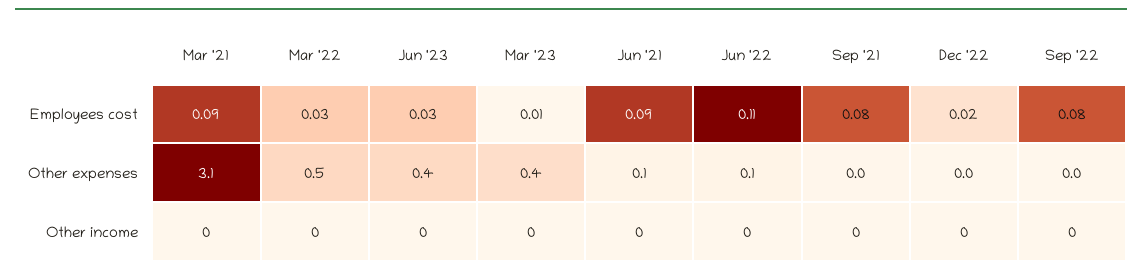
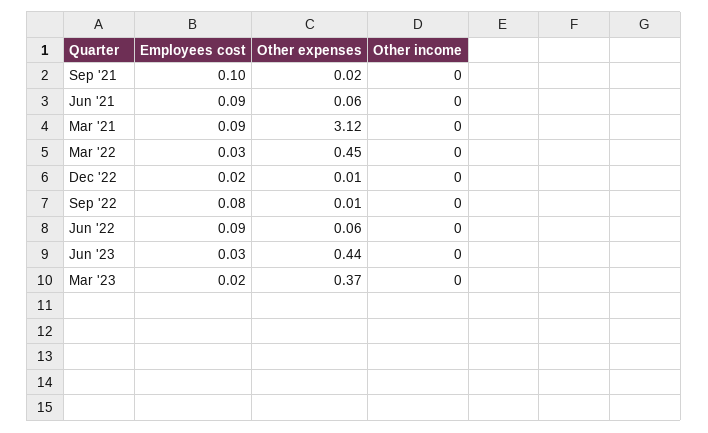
  {
    "Mar '21": {
      "Employees cost": 0.09,
      "Other expenses": 3.12,
      "Other income": 0
    },
    "Mar '22": {
      "Employees cost": 0.03,
      "Other expenses": 0.45,
      "Other income": 0
    },
    "Jun '23": {
      "Employees cost": 0.03,
      "Other expenses": 0.44,
      "Other income": 0
    },
    "Mar '23": {
-     "Employees cost": 0.01,
+     "Employees cost": 0.02,
      "Other expenses": 0.37,
      "Other income": 0
    },
    "Jun '21": {
      "Employees cost": 0.09,
      "Other expenses": 0.06,
      "Other income": 0
    },
    "Jun '22": {
-     "Employees cost": 0.11,
+     "Employees cost": 0.09,
      "Other expenses": 0.06,
      "Other income": 0
    },
    "Sep '21": {
-     "Employees cost": 0.08,
+     "Employees cost": 0.1,
      "Other expenses": 0.02,
      "Other income": 0
    },
    "Dec '22": {
      "Employees cost": 0.02,
      "Other expenses": 0.01,
      "Other income": 0
    },
    "Sep '22": {
      "Employees cost": 0.08,
      "Other expenses": 0.01,
      "Other income": 0
    }
  }

